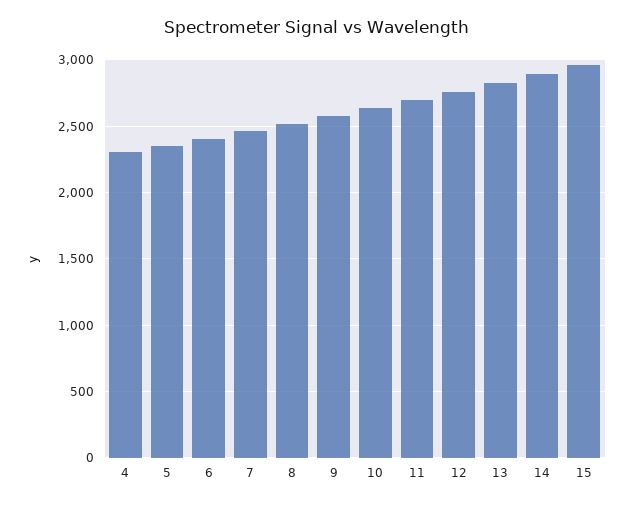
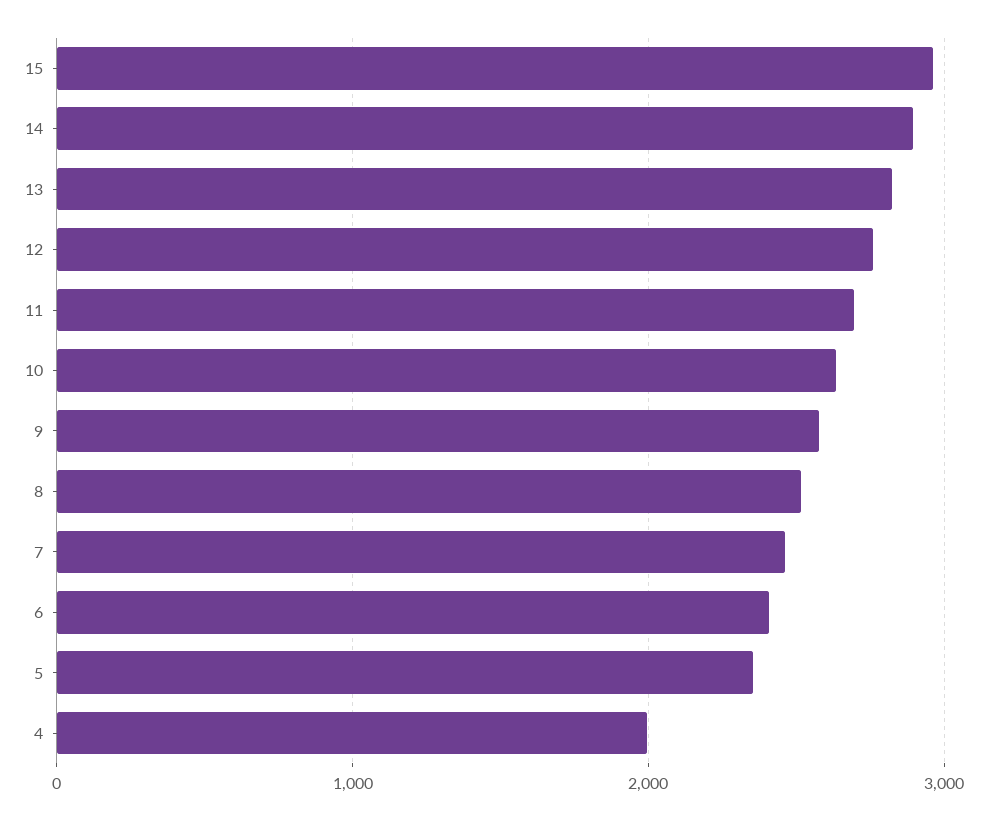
  {
-   "4": 2300,
+   "4": 2000,
    "5": 2350,
    "6": 2400,
    "7": 2450,
    "8": 2500,
    "9": 2600,
    "10": 2650,
    "11": 2700,
    "12": 2750,
    "13": 2850,
    "14": 2900,
    "15": 2950
  }

